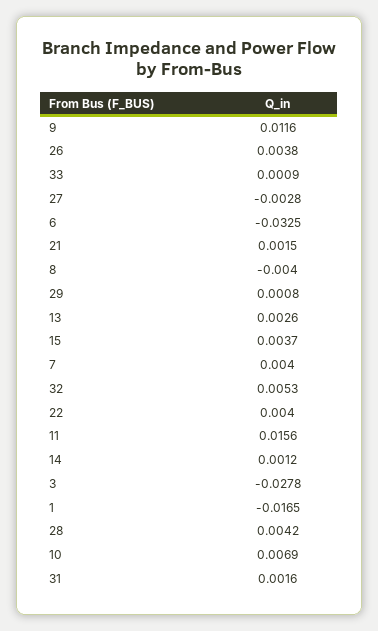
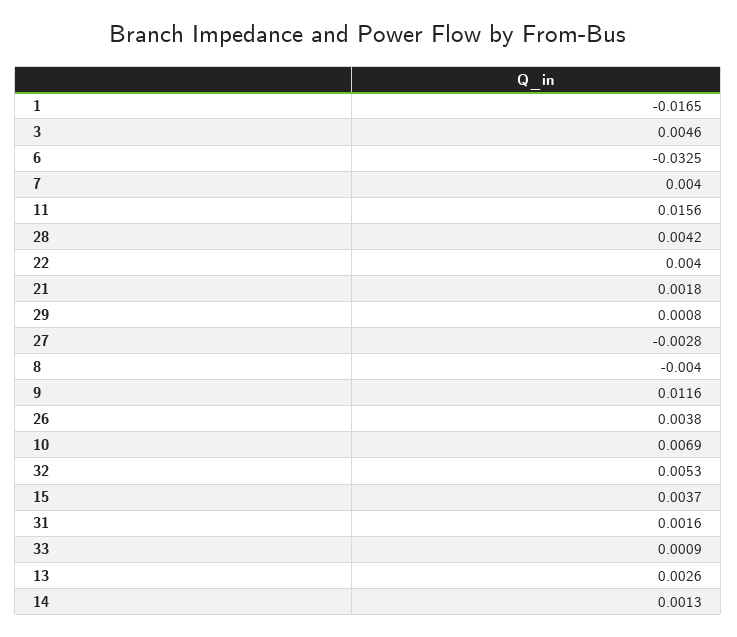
  {
    "9": 0.0116,
    "26": 0.0038,
    "33": 0.0009,
    "27": -0.0028,
    "6": -0.0325,
-   "21": 0.0015,
+   "21": 0.0018,
    "8": -0.004,
    "29": 0.0008,
    "13": 0.0026,
    "15": 0.0037,
    "7": 0.004,
    "32": 0.0053,
    "22": 0.004,
    "11": 0.0156,
-   "14": 0.0012,
+   "14": 0.0013,
-   "3": -0.0278,
+   "3": 0.0046,
    "1": -0.0165,
    "28": 0.0042,
    "10": 0.0069,
    "31": 0.0016
  }

